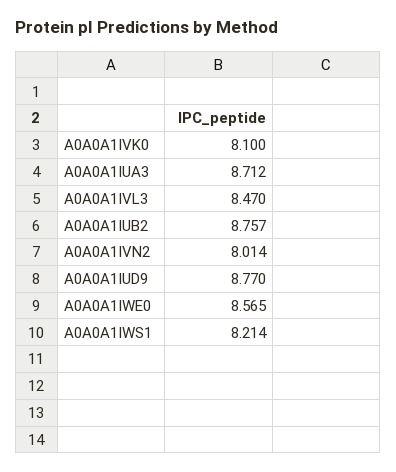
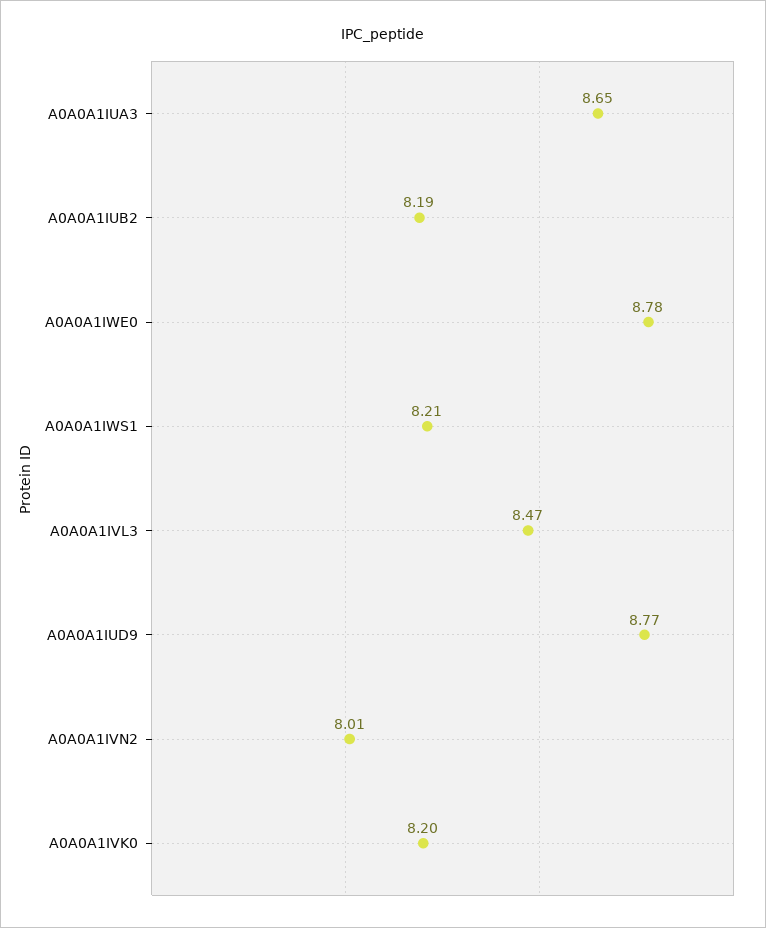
  {
-   "A0A0A1IVK0": 8.1,
+   "A0A0A1IVK0": 8.2,
-   "A0A0A1IUA3": 8.712,
+   "A0A0A1IUA3": 8.65,
    "A0A0A1IVL3": 8.47,
-   "A0A0A1IUB2": 8.757,
+   "A0A0A1IUB2": 8.19,
    "A0A0A1IVN2": 8.014,
    "A0A0A1IUD9": 8.77,
-   "A0A0A1IWE0": 8.565,
+   "A0A0A1IWE0": 8.78,
    "A0A0A1IWS1": 8.214
  }

